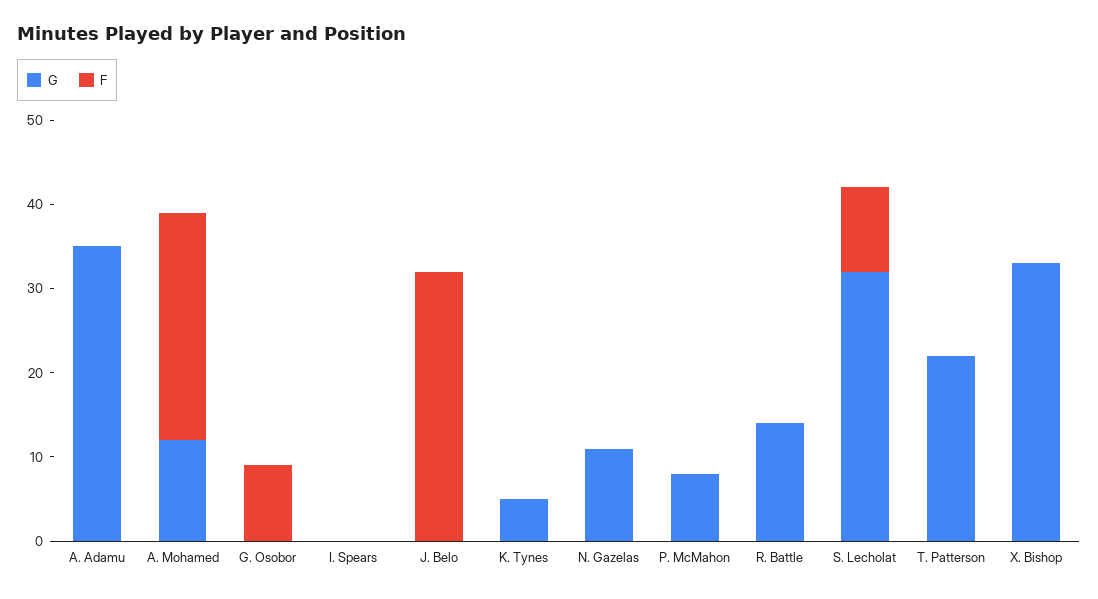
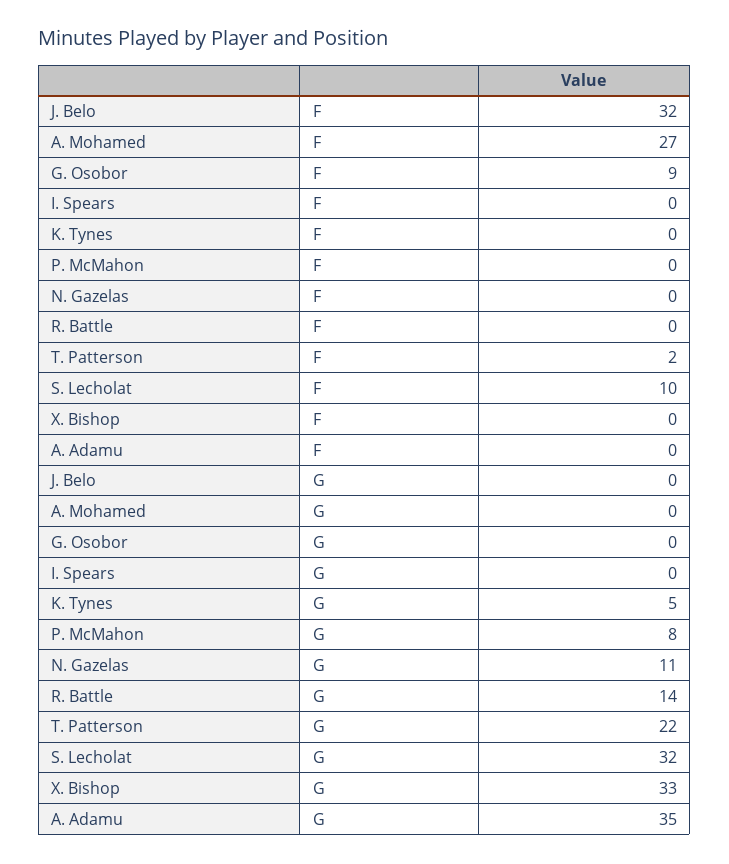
  {
    "G": {
      "A. Adamu": 35,
-     "A. Mohamed": 12,
+     "A. Mohamed": 0,
      "G. Osobor": 0,
      "I. Spears": 0,
      "J. Belo": 0,
      "K. Tynes": 5,
      "N. Gazelas": 11,
      "P. McMahon": 8,
      "R. Battle": 14,
      "S. Lecholat": 32,
      "T. Patterson": 22,
      "X. Bishop": 33
    },
    "F": {
      "A. Adamu": 0,
      "A. Mohamed": 27,
      "G. Osobor": 9,
      "I. Spears": 0,
      "J. Belo": 32,
      "K. Tynes": 0,
      "N. Gazelas": 0,
      "P. McMahon": 0,
      "R. Battle": 0,
      "S. Lecholat": 10,
-     "T. Patterson": 0,
+     "T. Patterson": 2,
      "X. Bishop": 0
    }
  }

